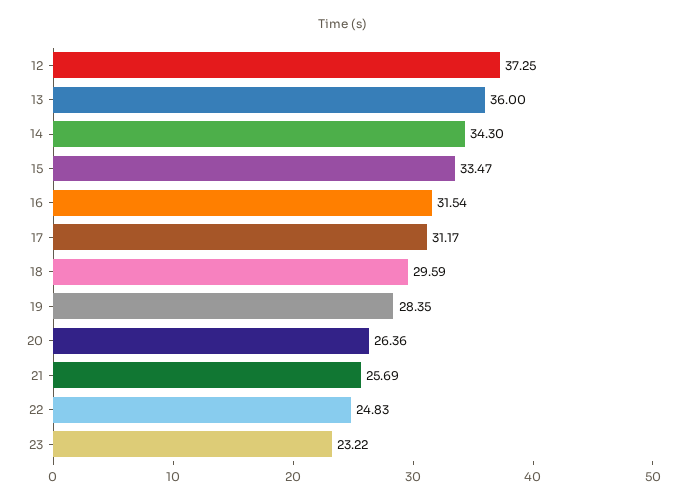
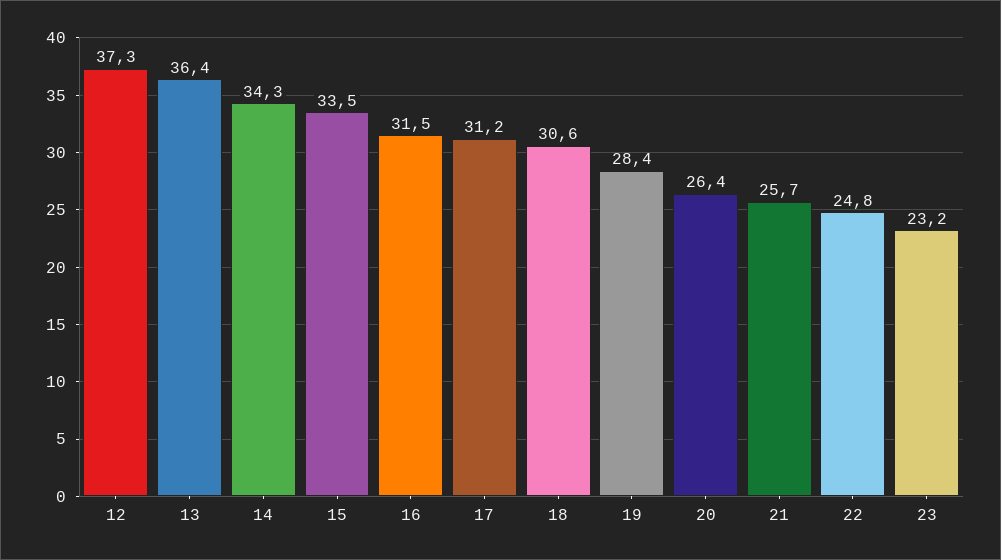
  {
    "12": 37.25,
-   "13": 36,
+   "13": 36.4,
    "14": 34.3,
    "15": 33.47,
    "16": 31.54,
    "17": 31.17,
-   "18": 29.59,
+   "18": 30.6,
    "19": 28.35,
    "20": 26.36,
    "21": 25.69,
    "22": 24.83,
    "23": 23.22
  }

